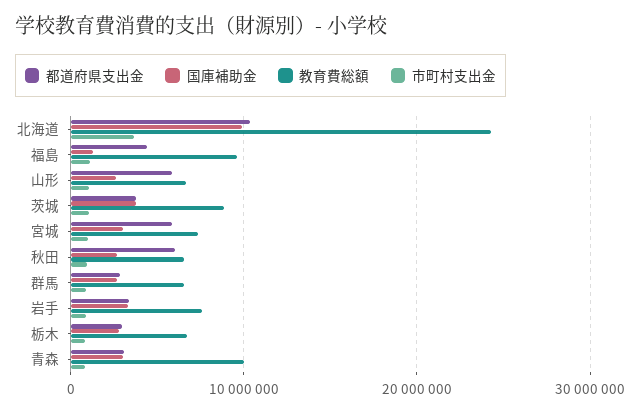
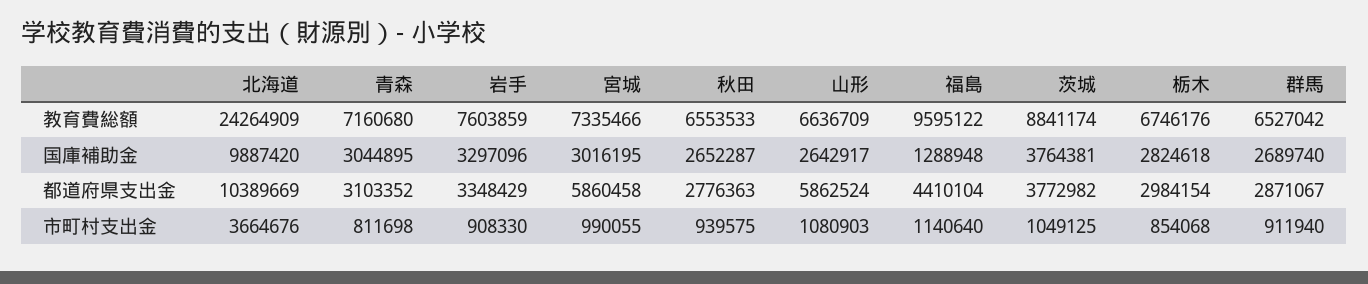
  {
    "都道府県支出金": {
      "北海道": 10389669,
      "福島": 4410104,
      "山形": 5862524,
      "茨城": 3772982,
      "宮城": 5860458,
-     "秋田": 6000000,
+     "秋田": 2776363,
      "群馬": 2871067,
      "岩手": 3348429,
      "栃木": 2984154,
      "青森": 3103352
    },
    "国庫補助金": {
      "北海道": 9887420,
      "福島": 1288948,
      "山形": 2642917,
      "茨城": 3764381,
      "宮城": 3016195,
      "秋田": 2652287,
      "群馬": 2689740,
      "岩手": 3297096,
      "栃木": 2824618,
      "青森": 3044895
    },
    "教育費総額": {
      "北海道": 24264909,
      "福島": 9595122,
      "山形": 6636709,
      "茨城": 8841174,
      "宮城": 7335466,
      "秋田": 6553533,
      "群馬": 6527042,
      "岩手": 7603859,
      "栃木": 6746176,
-     "青森": 10000000
+     "青森": 7160680
    },
    "市町村支出金": {
      "北海道": 3664676,
      "福島": 1140640,
      "山形": 1080903,
      "茨城": 1049125,
      "宮城": 990055,
      "秋田": 939575,
      "群馬": 911940,
      "岩手": 908330,
      "栃木": 854068,
      "青森": 811698
    }
  }

